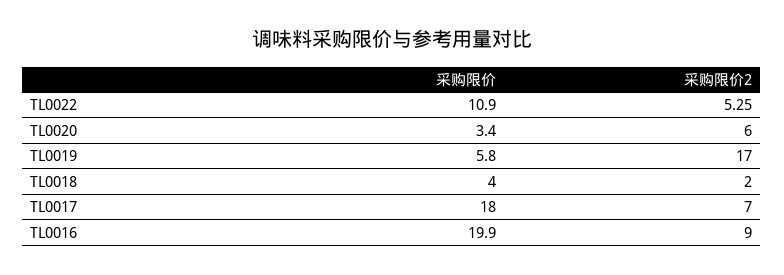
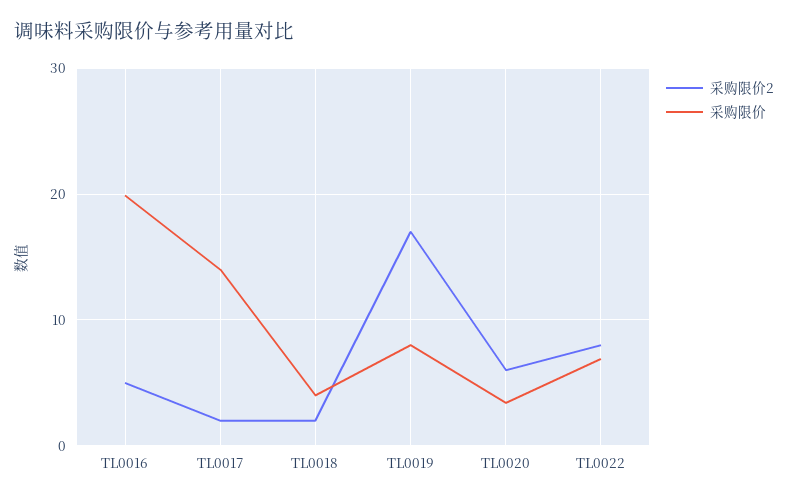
  {
    "采购限价": {
-     "TL0022": 10.9,
+     "TL0022": 7,
      "TL0020": 3.4,
-     "TL0019": 5.8,
+     "TL0019": 8,
      "TL0018": 4,
-     "TL0017": 18,
+     "TL0017": 14,
      "TL0016": 19.9
    },
    "采购限价2": {
-     "TL0022": 5.25,
+     "TL0022": 8,
      "TL0020": 6,
      "TL0019": 17,
      "TL0018": 2,
-     "TL0017": 7,
+     "TL0017": 2,
-     "TL0016": 9
+     "TL0016": 5
    }
  }

